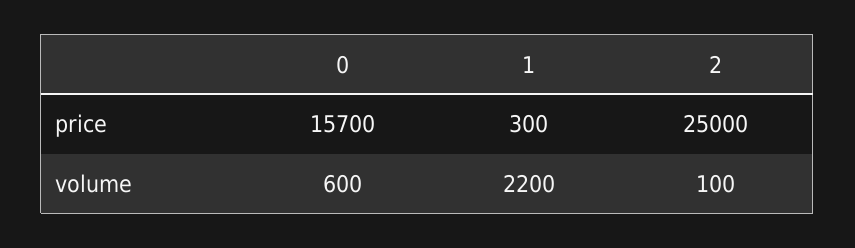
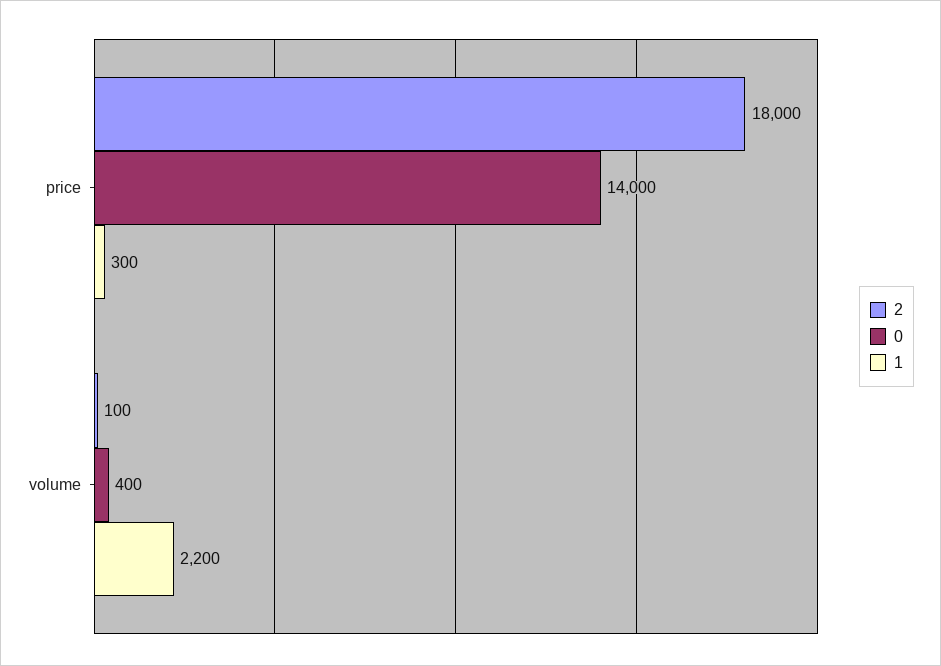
  {
    "0": {
-     "price": 15700,
+     "price": 14000,
-     "volume": 600
+     "volume": 400
    },
    "1": {
      "price": 300,
      "volume": 2200
    },
    "2": {
-     "price": 25000,
+     "price": 18000,
      "volume": 100
    }
  }

